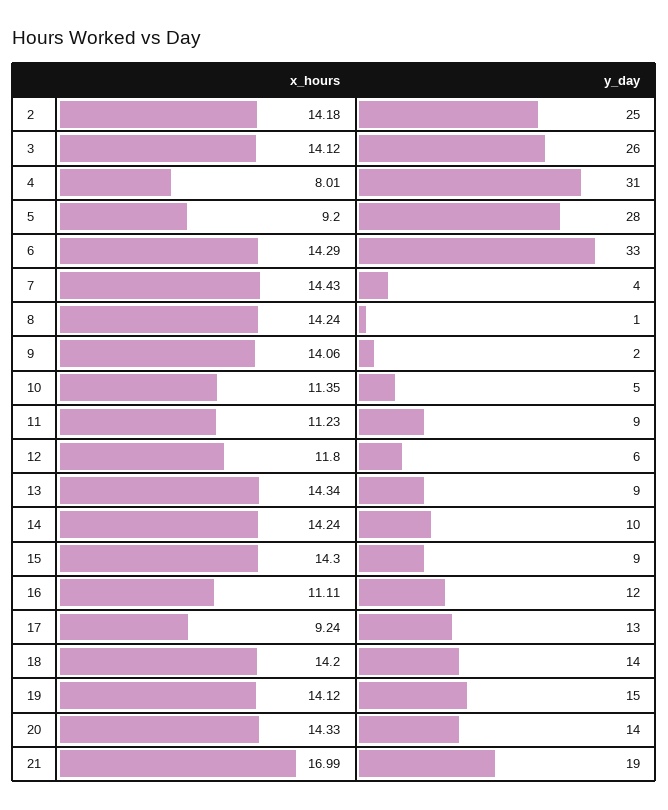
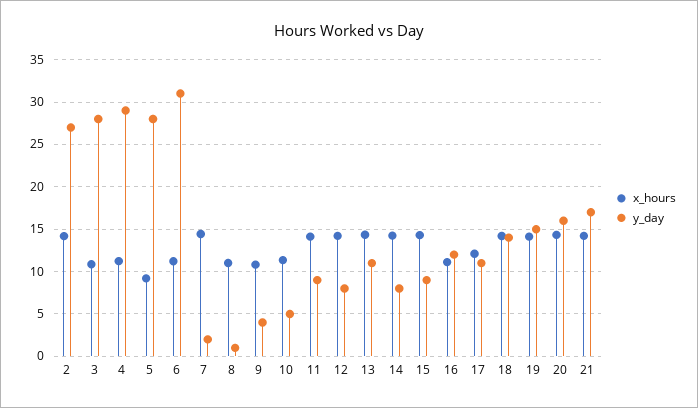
  {
    "x_hours": {
      "2": 14.18,
-     "3": 14.12,
+     "3": 11,
-     "4": 8.01,
+     "4": 11,
      "5": 9.2,
-     "6": 14.29,
+     "6": 11,
      "7": 14.43,
-     "8": 14.24,
+     "8": 11,
-     "9": 14.06,
+     "9": 11,
      "10": 11.35,
-     "11": 11.23,
+     "11": 14,
-     "12": 11.8,
+     "12": 14,
      "13": 14.34,
      "14": 14.24,
      "15": 14.3,
      "16": 11.11,
-     "17": 9.24,
+     "17": 12,
      "18": 14.2,
      "19": 14.12,
      "20": 14.33,
-     "21": 16.99
+     "21": 14
    },
    "y_day": {
-     "2": 25,
+     "2": 27,
-     "3": 26,
+     "3": 28,
-     "4": 31,
+     "4": 29,
      "5": 28,
-     "6": 33,
+     "6": 31,
-     "7": 4,
+     "7": 2,
      "8": 1,
-     "9": 2,
+     "9": 4,
      "10": 5,
      "11": 9,
-     "12": 6,
+     "12": 8,
-     "13": 9,
+     "13": 11,
-     "14": 10,
+     "14": 8,
      "15": 9,
      "16": 12,
-     "17": 13,
+     "17": 11,
      "18": 14,
      "19": 15,
-     "20": 14,
+     "20": 16,
-     "21": 19
+     "21": 17
    }
  }

